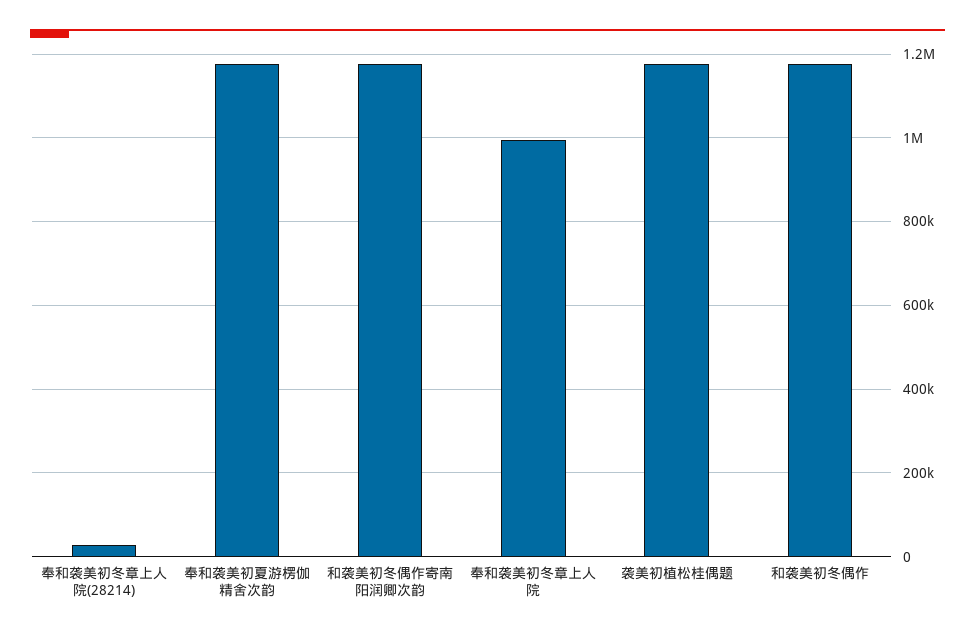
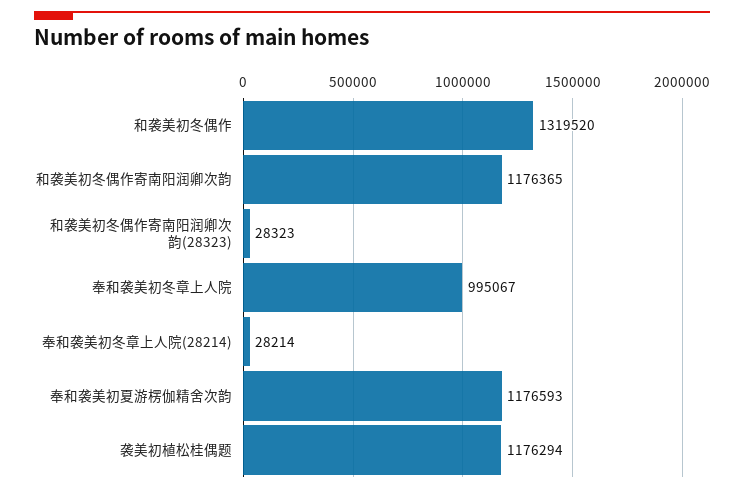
  {
    "奉和袭美初冬章上人院(28214)": 28214,
    "奉和袭美初夏游楞伽精舍次韵": 1176593,
    "和袭美初冬偶作寄南阳润卿次韵": 1176365,
    "奉和袭美初冬章上人院": 995067,
    "袭美初植松桂偶题": 1176294,
-   "和袭美初冬偶作": 1180000
+   "和袭美初冬偶作": 1319520,
+   "和袭美初冬偶作寄南阳润卿次韵(28323)": 28323
  }

